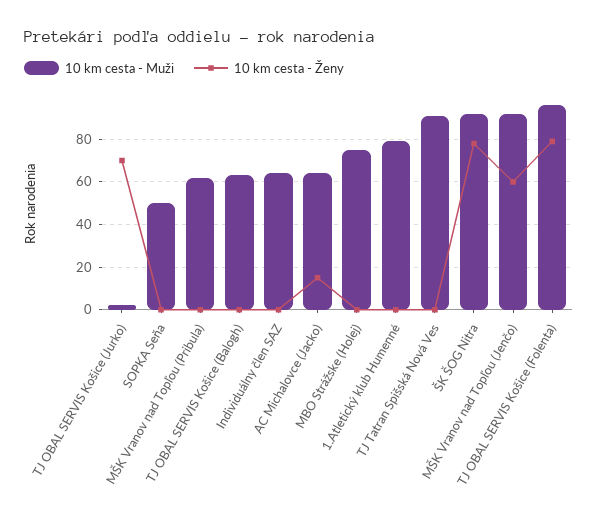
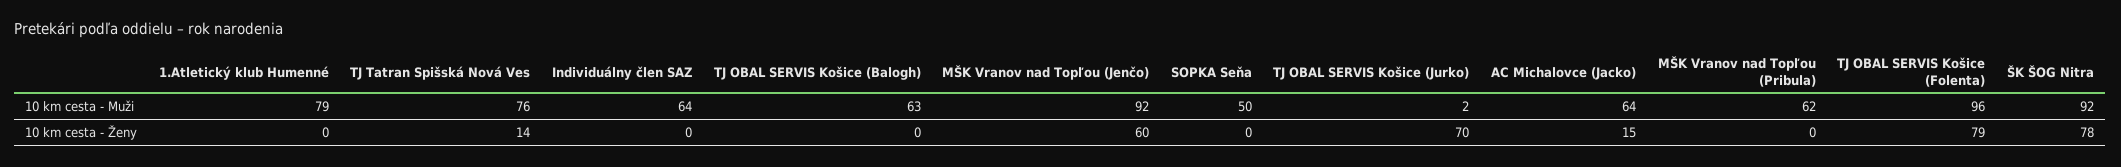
  {
    "10 km cesta - Muži": {
      "TJ OBAL SERVIS Košice (Jurko)": 2,
      "SOPKA Seňa": 50,
      "MŠK Vranov nad Topľou (Pribula)": 62,
      "TJ OBAL SERVIS Košice (Balogh)": 63,
      "Individuálny člen SAZ": 64,
      "AC Michalovce (Jacko)": 64,
-     "MBO Strážske (Holej)": 75,
      "1.Atletický klub Humenné": 79,
-     "TJ Tatran Spišská Nová Ves": 90,
+     "TJ Tatran Spišská Nová Ves": 76,
      "ŠK ŠOG Nitra": 92,
      "MŠK Vranov nad Topľou (Jenčo)": 92,
      "TJ OBAL SERVIS Košice (Folenta)": 96
    },
    "10 km cesta - Ženy": {
      "TJ OBAL SERVIS Košice (Jurko)": 70,
      "SOPKA Seňa": 0,
      "MŠK Vranov nad Topľou (Pribula)": 0,
      "TJ OBAL SERVIS Košice (Balogh)": 0,
      "Individuálny člen SAZ": 0,
      "AC Michalovce (Jacko)": 15,
-     "MBO Strážske (Holej)": 0,
      "1.Atletický klub Humenné": 0,
-     "TJ Tatran Spišská Nová Ves": 0,
+     "TJ Tatran Spišská Nová Ves": 14,
      "ŠK ŠOG Nitra": 78,
      "MŠK Vranov nad Topľou (Jenčo)": 60,
      "TJ OBAL SERVIS Košice (Folenta)": 79
    }
  }

